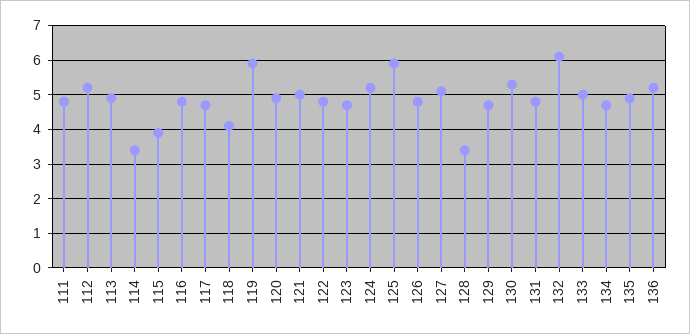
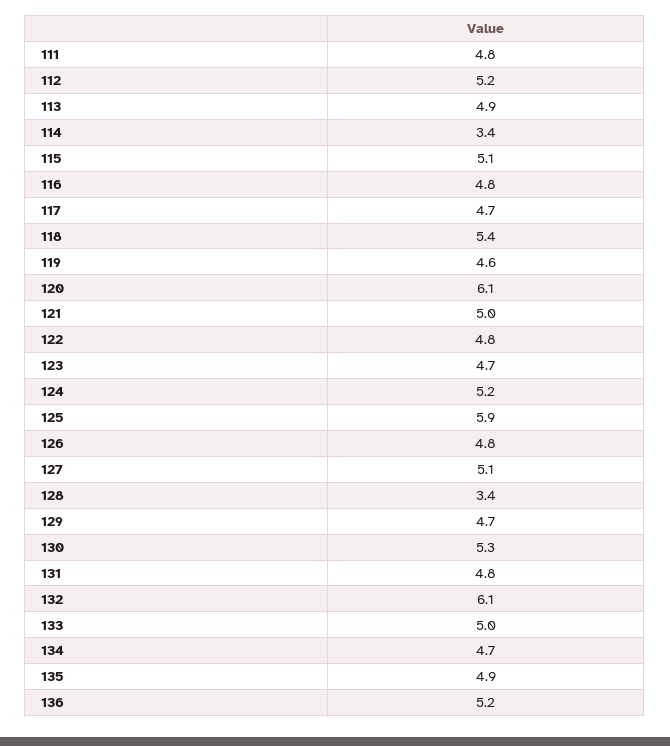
  {
    "111": 4.8,
    "112": 5.2,
    "113": 4.9,
    "114": 3.4,
-   "115": 4,
+   "115": 5.1,
    "116": 4.8,
    "117": 4.7,
-   "118": 4,
+   "118": 5.4,
-   "119": 6,
+   "119": 4.6,
-   "120": 5,
+   "120": 6.1,
    "121": 5,
    "122": 4.8,
    "123": 4.7,
    "124": 5.2,
    "125": 5.9,
    "126": 4.8,
    "127": 5.1,
    "128": 3.4,
    "129": 4.7,
    "130": 5.3,
    "131": 4.8,
    "132": 6.1,
    "133": 5,
    "134": 4.7,
    "135": 4.9,
    "136": 5.2
  }

